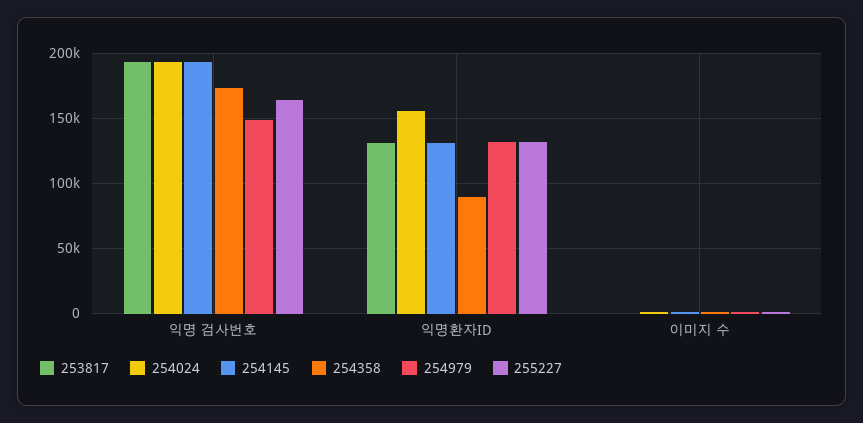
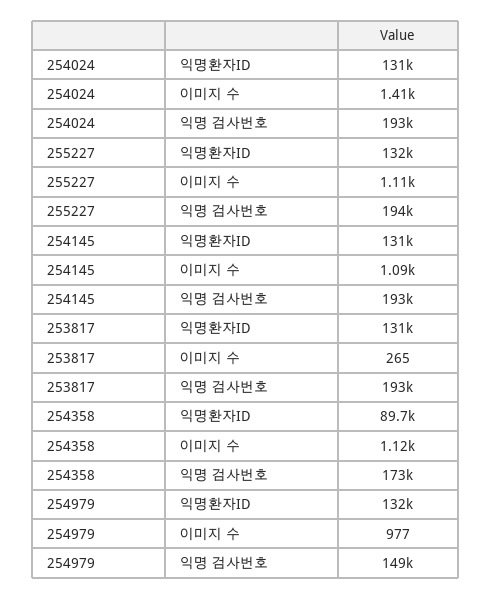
  {
    "253817": {
      "익명 검사번호": 193000,
      "익명환자ID": 131000,
      "이미지 수": 265
    },
    "254024": {
      "익명 검사번호": 193000,
-     "익명환자ID": 155000,
+     "익명환자ID": 131000,
      "이미지 수": 1410
    },
    "254145": {
      "익명 검사번호": 193000,
      "익명환자ID": 131000,
      "이미지 수": 1090
    },
    "254358": {
      "익명 검사번호": 173000,
      "익명환자ID": 89700,
      "이미지 수": 1120
    },
    "254979": {
      "익명 검사번호": 149000,
      "익명환자ID": 132000,
      "이미지 수": 977
    },
    "255227": {
-     "익명 검사번호": 165000,
+     "익명 검사번호": 194000,
      "익명환자ID": 132000,
      "이미지 수": 1110
    }
  }

